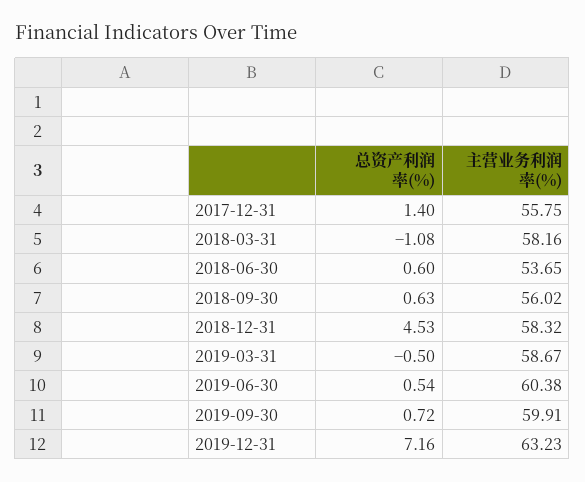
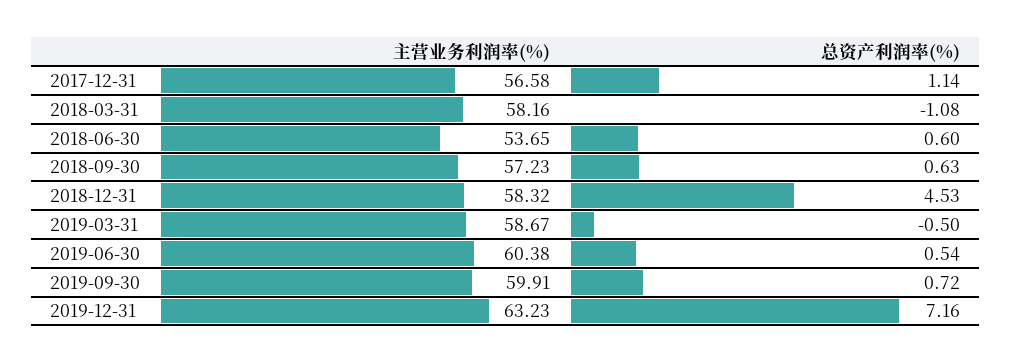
  {
    "总资产利润率(%)": {
-     "2017-12-31": 1.4,
+     "2017-12-31": 1.14,
      "2018-03-31": -1.08,
      "2018-06-30": 0.6,
      "2018-09-30": 0.63,
      "2018-12-31": 4.53,
      "2019-03-31": -0.5,
      "2019-06-30": 0.54,
      "2019-09-30": 0.72,
      "2019-12-31": 7.16
    },
    "主营业务利润率(%)": {
-     "2017-12-31": 55.75,
+     "2017-12-31": 56.58,
      "2018-03-31": 58.16,
      "2018-06-30": 53.65,
-     "2018-09-30": 56.02,
+     "2018-09-30": 57.23,
      "2018-12-31": 58.32,
      "2019-03-31": 58.67,
      "2019-06-30": 60.38,
      "2019-09-30": 59.91,
      "2019-12-31": 63.23
    }
  }

